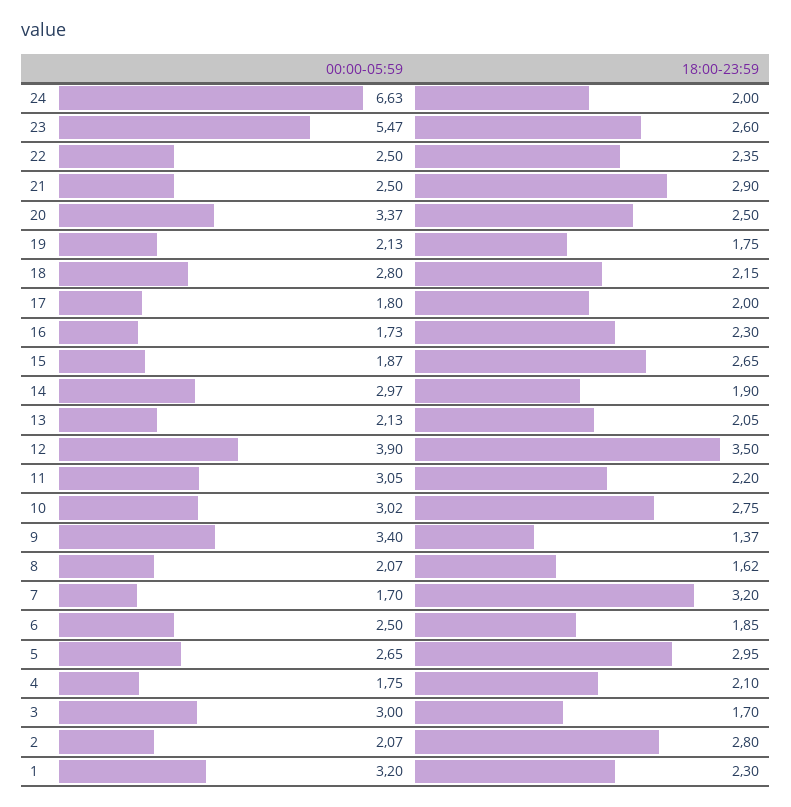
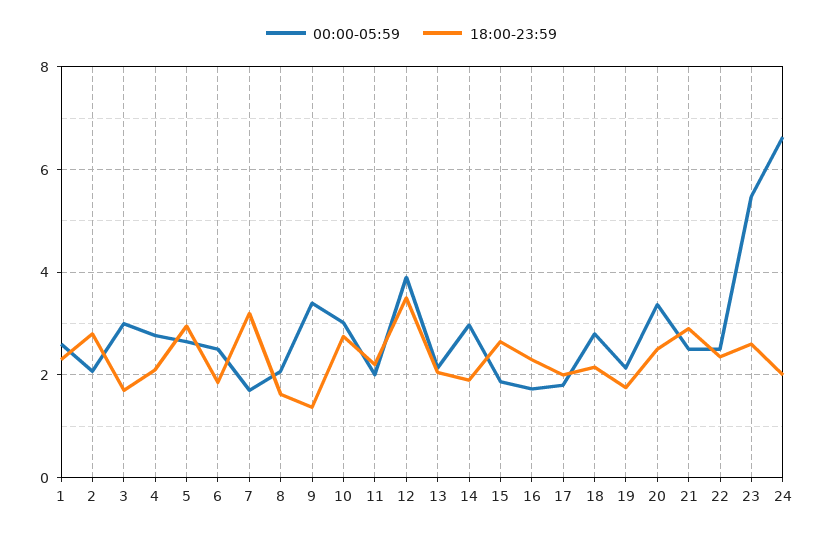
  {
    "00:00-05:59": {
      "24": 6.63,
      "23": 5.47,
      "22": 2.5,
      "21": 2.5,
      "20": 3.37,
      "19": 2.13,
      "18": 2.8,
      "17": 1.8,
      "16": 1.73,
      "15": 1.87,
      "14": 2.97,
      "13": 2.13,
      "12": 3.9,
-     "11": 3.05,
+     "11": 2,
      "10": 3.02,
      "9": 3.4,
      "8": 2.07,
      "7": 1.7,
      "6": 2.5,
      "5": 2.65,
-     "4": 1.75,
+     "4": 2.8,
      "3": 3,
      "2": 2.07,
-     "1": 3.2
+     "1": 2.6
    },
    "18:00-23:59": {
      "24": 2,
      "23": 2.6,
      "22": 2.35,
      "21": 2.9,
      "20": 2.5,
      "19": 1.75,
      "18": 2.15,
      "17": 2,
      "16": 2.3,
      "15": 2.65,
      "14": 1.9,
      "13": 2.05,
      "12": 3.5,
      "11": 2.2,
      "10": 2.75,
      "9": 1.37,
      "8": 1.62,
      "7": 3.2,
      "6": 1.85,
      "5": 2.95,
      "4": 2.1,
      "3": 1.7,
      "2": 2.8,
      "1": 2.3
    }
  }

